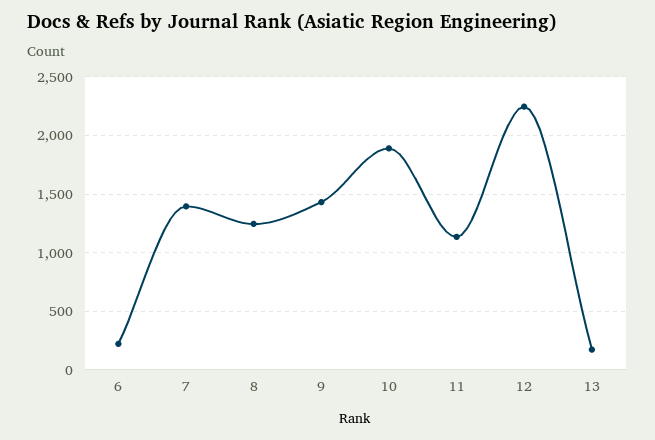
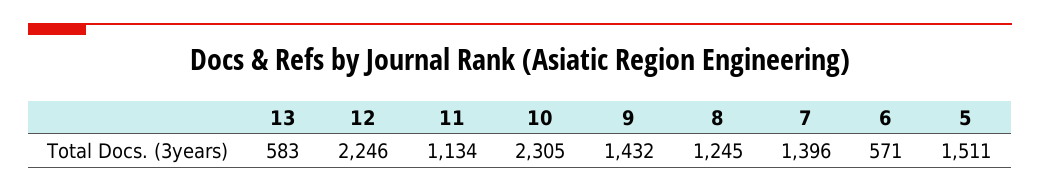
  {
-   "6": 200,
+   "6": 571,
    "7": 1396,
    "8": 1245,
    "9": 1432,
-   "10": 1900,
+   "10": 2305,
    "11": 1134,
    "12": 2246,
-   "13": 200
+   "13": 583,
+   "5": 1511
  }

